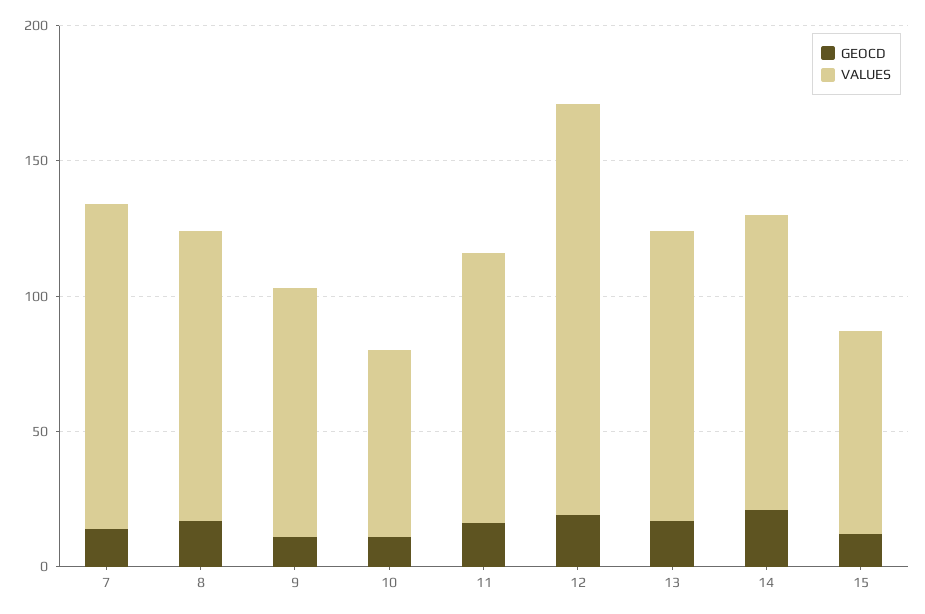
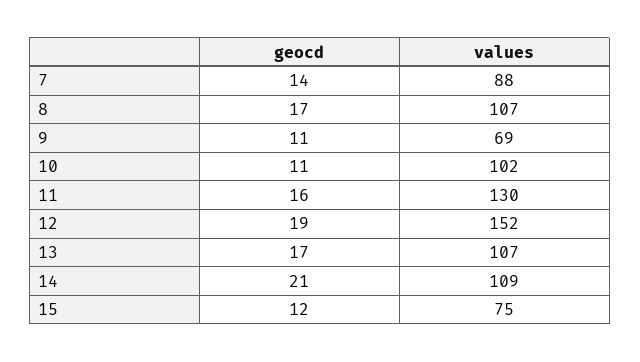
  {
    "GEOCD": {
      "7": 14,
      "8": 17,
      "9": 11,
      "10": 11,
      "11": 16,
      "12": 19,
      "13": 17,
      "14": 21,
      "15": 12
    },
    "VALUES": {
-     "7": 120,
+     "7": 88,
      "8": 107,
-     "9": 90,
+     "9": 69,
-     "10": 70,
+     "10": 102,
-     "11": 100,
+     "11": 130,
      "12": 152,
      "13": 107,
      "14": 109,
      "15": 75
    }
  }

